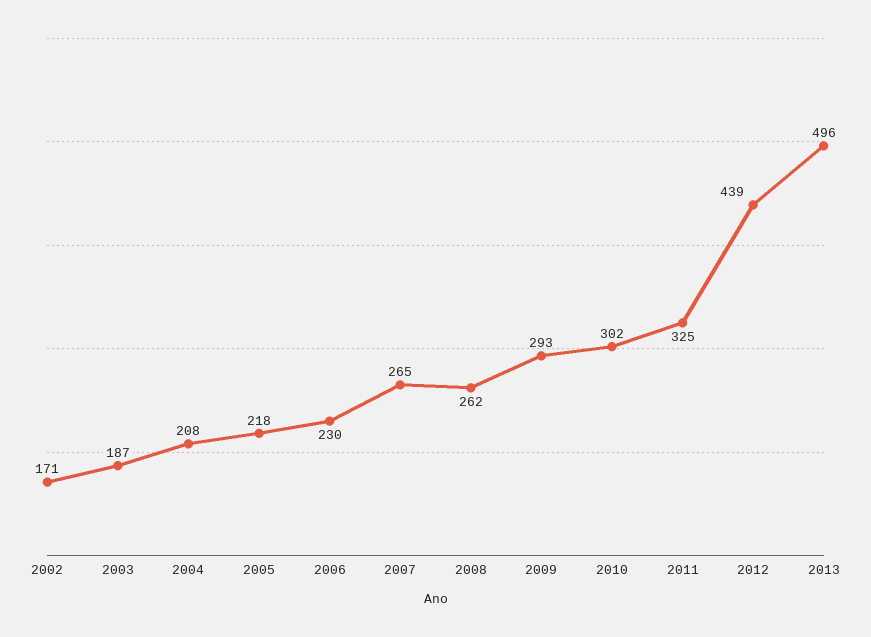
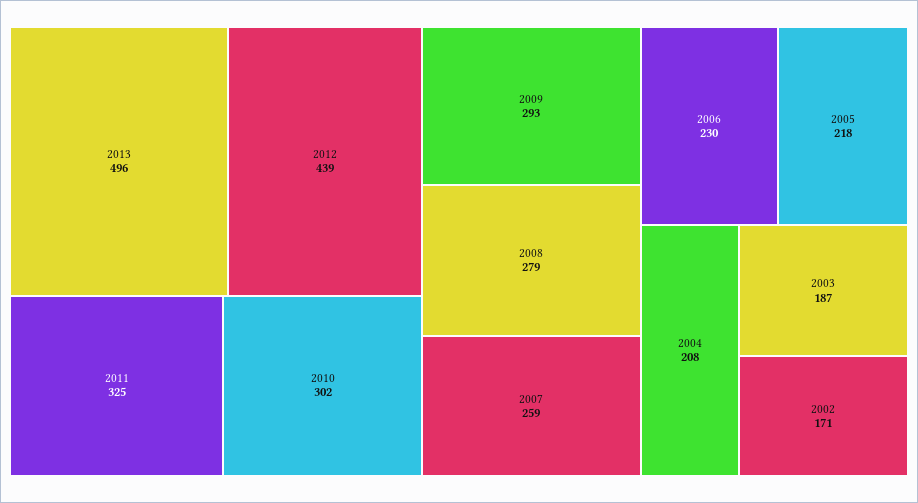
  {
    "2002": 171,
    "2003": 187,
    "2004": 208,
    "2005": 218,
    "2006": 230,
-   "2007": 265,
+   "2007": 259,
-   "2008": 262,
+   "2008": 279,
    "2009": 293,
    "2010": 302,
    "2011": 325,
    "2012": 439,
    "2013": 496
  }

